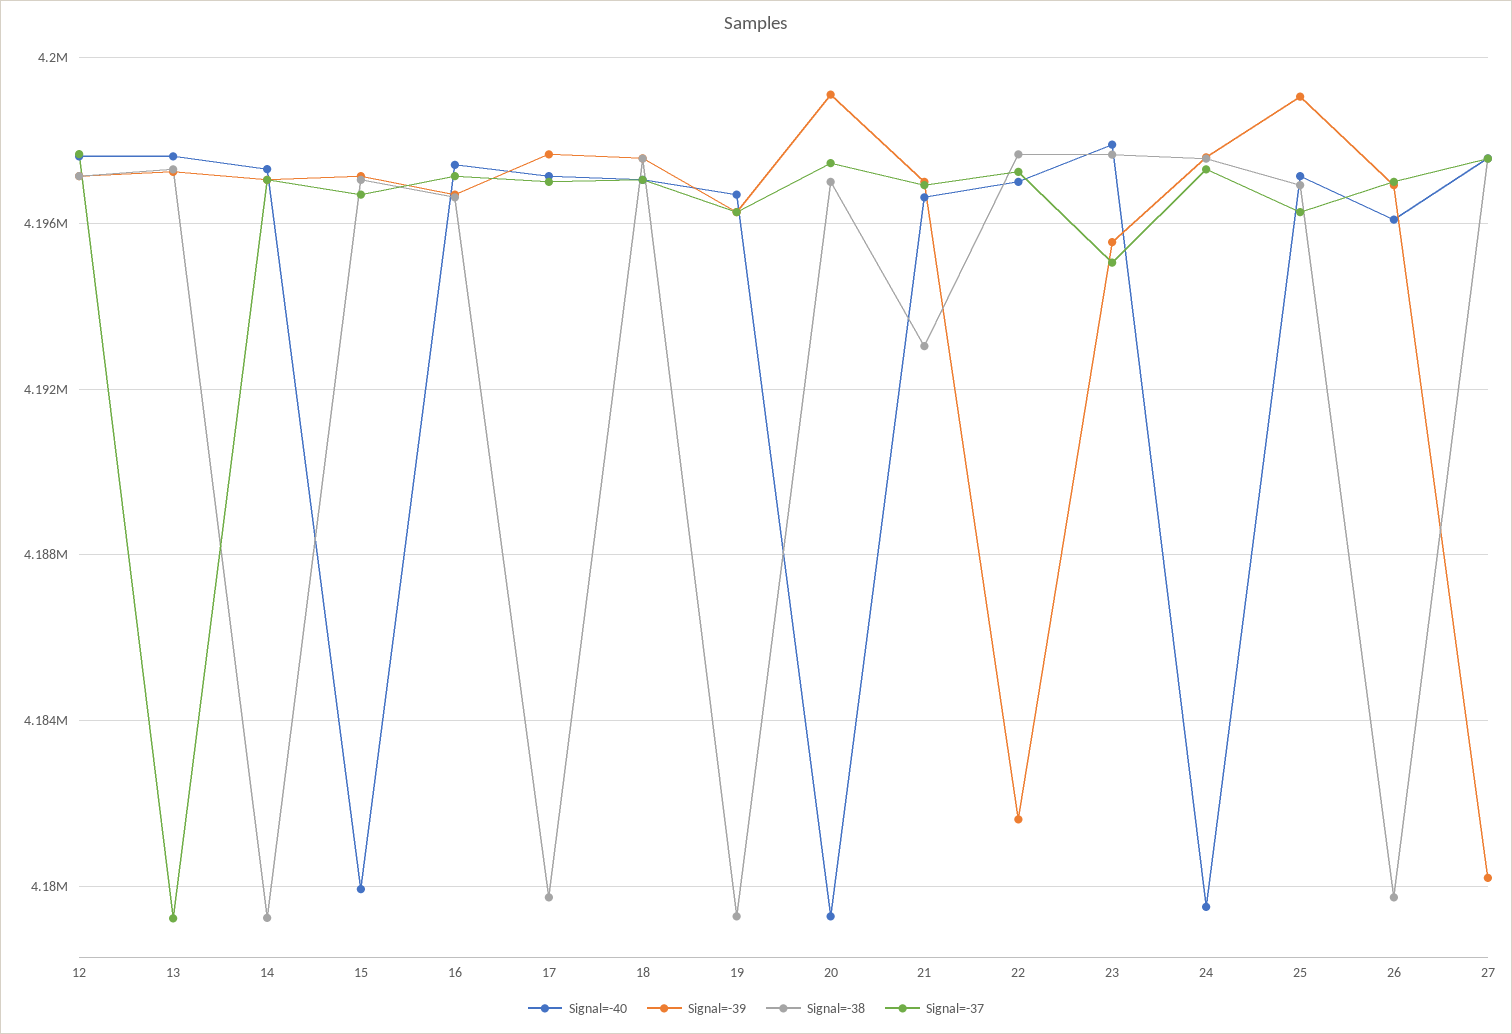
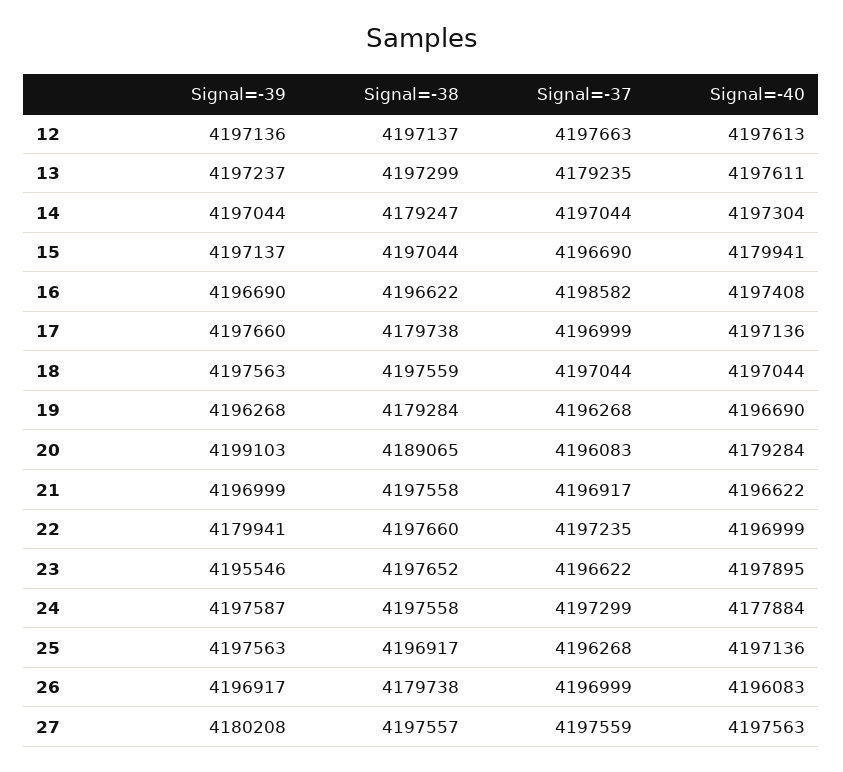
  {
    "Signal=-40": {
      "12": 4197613,
      "13": 4197611,
      "14": 4197304,
      "15": 4179941,
      "16": 4197408,
      "17": 4197136,
      "18": 4197044,
      "19": 4196690,
      "20": 4179284,
      "21": 4196622,
      "22": 4196999,
      "23": 4197895,
-     "24": 4179500,
+     "24": 4177884,
      "25": 4197136,
      "26": 4196083,
      "27": 4197563
    },
    "Signal=-39": {
      "12": 4197136,
      "13": 4197237,
      "14": 4197044,
      "15": 4197137,
      "16": 4196690,
      "17": 4197660,
      "18": 4197563,
      "19": 4196268,
      "20": 4199103,
      "21": 4196999,
-     "22": 4181500,
+     "22": 4179941,
      "23": 4195546,
      "24": 4197587,
-     "25": 4199000,
+     "25": 4197563,
      "26": 4196917,
      "27": 4180208
    },
    "Signal=-38": {
      "12": 4197137,
      "13": 4197299,
      "14": 4179247,
      "15": 4197044,
      "16": 4196622,
      "17": 4179738,
      "18": 4197559,
      "19": 4179284,
-     "20": 4197000,
+     "20": 4189065,
-     "21": 4193000,
+     "21": 4197558,
      "22": 4197660,
      "23": 4197652,
      "24": 4197558,
      "25": 4196917,
      "26": 4179738,
      "27": 4197557
    },
    "Signal=-37": {
      "12": 4197663,
      "13": 4179235,
      "14": 4197044,
      "15": 4196690,
-     "16": 4197000,
+     "16": 4198582,
      "17": 4196999,
      "18": 4197044,
      "19": 4196268,
-     "20": 4197500,
+     "20": 4196083,
      "21": 4196917,
      "22": 4197235,
-     "23": 4195000,
+     "23": 4196622,
      "24": 4197299,
      "25": 4196268,
      "26": 4196999,
      "27": 4197559
    }
  }

